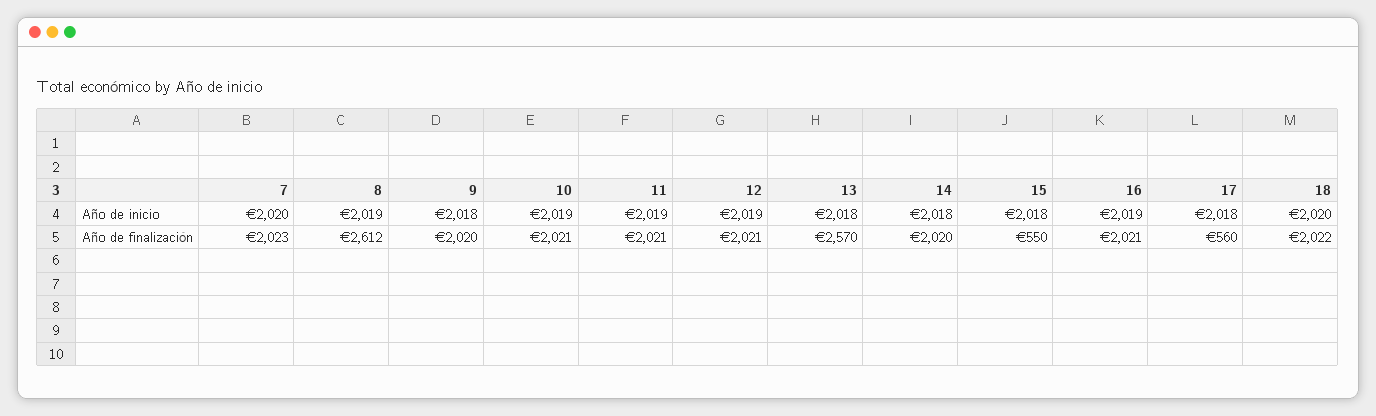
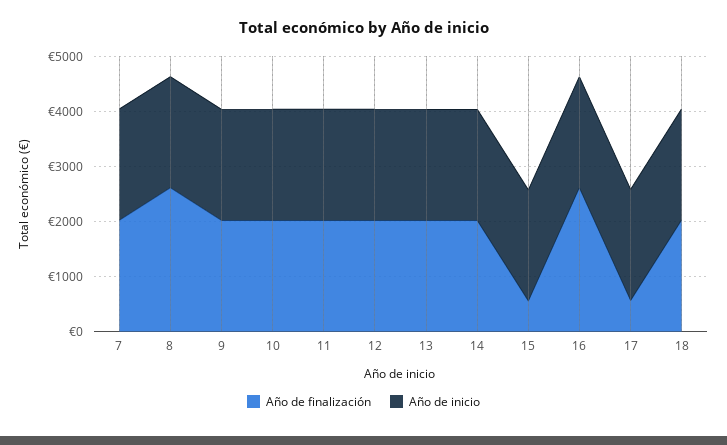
  {
    "Año de inicio": {
      "7": 2020,
      "8": 2019,
      "9": 2018,
      "10": 2019,
      "11": 2019,
      "12": 2019,
      "13": 2018,
      "14": 2018,
      "15": 2018,
      "16": 2019,
      "17": 2018,
      "18": 2020
    },
    "Año de finalización": {
      "7": 2023,
      "8": 2612,
      "9": 2020,
      "10": 2021,
      "11": 2021,
      "12": 2021,
-     "13": 2570,
+     "13": 2000,
      "14": 2020,
      "15": 550,
-     "16": 2021,
+     "16": 2600,
      "17": 560,
      "18": 2022
    }
  }

